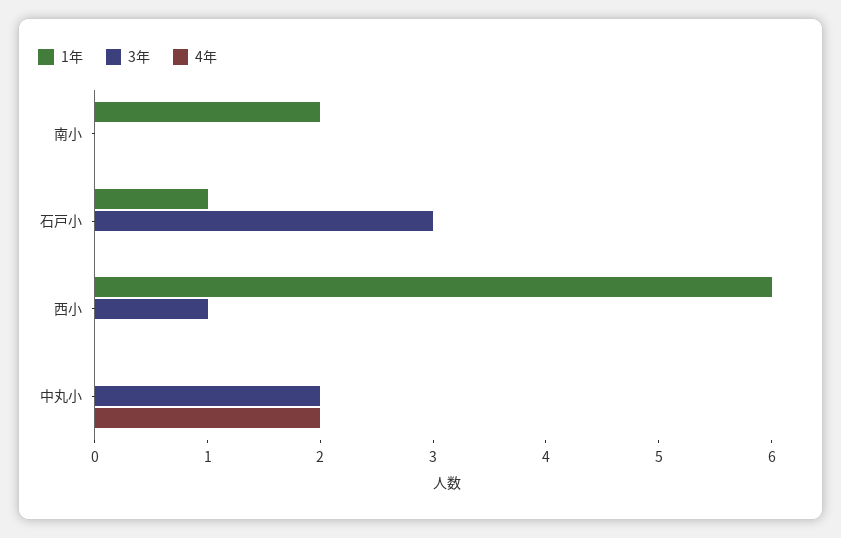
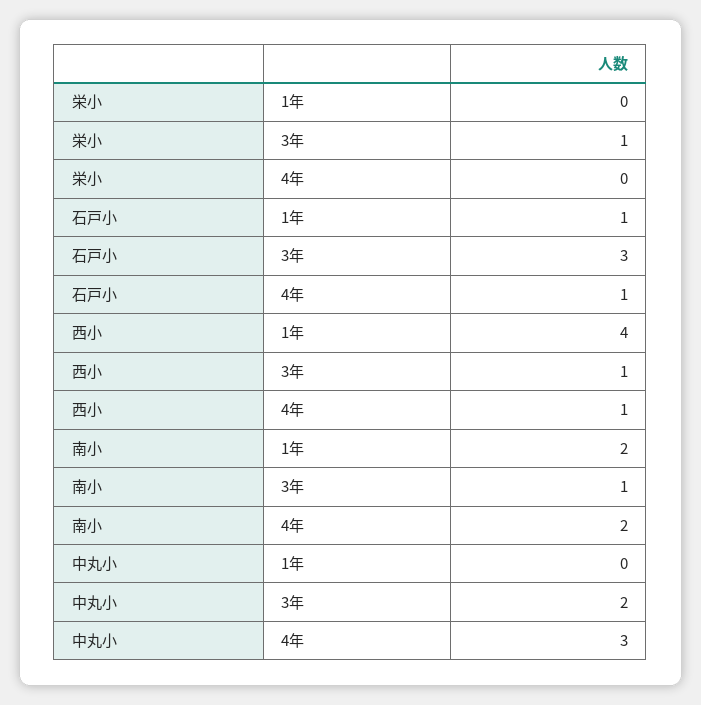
  {
    "1年": {
      "南小": 2,
      "石戸小": 1,
-     "西小": 6,
+     "西小": 4,
-     "中丸小": 0
+     "中丸小": 0,
+     "栄小": 0
    },
    "3年": {
-     "南小": 0,
+     "南小": 1,
      "石戸小": 3,
      "西小": 1,
-     "中丸小": 2
+     "中丸小": 2,
+     "栄小": 1
    },
    "4年": {
-     "南小": 0,
+     "南小": 2,
-     "石戸小": 0,
+     "石戸小": 1,
-     "西小": 0,
+     "西小": 1,
-     "中丸小": 2
+     "中丸小": 3,
+     "栄小": 0
    }
  }

